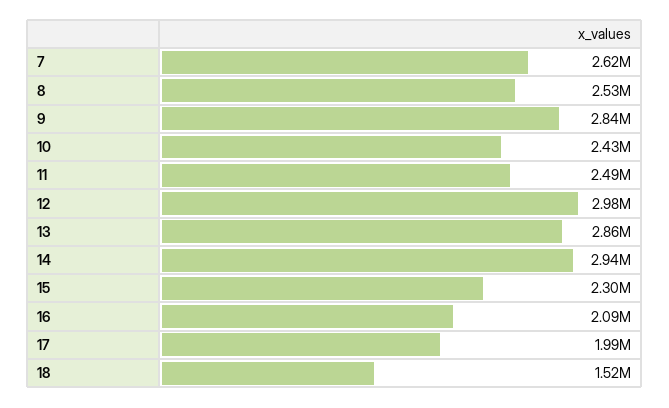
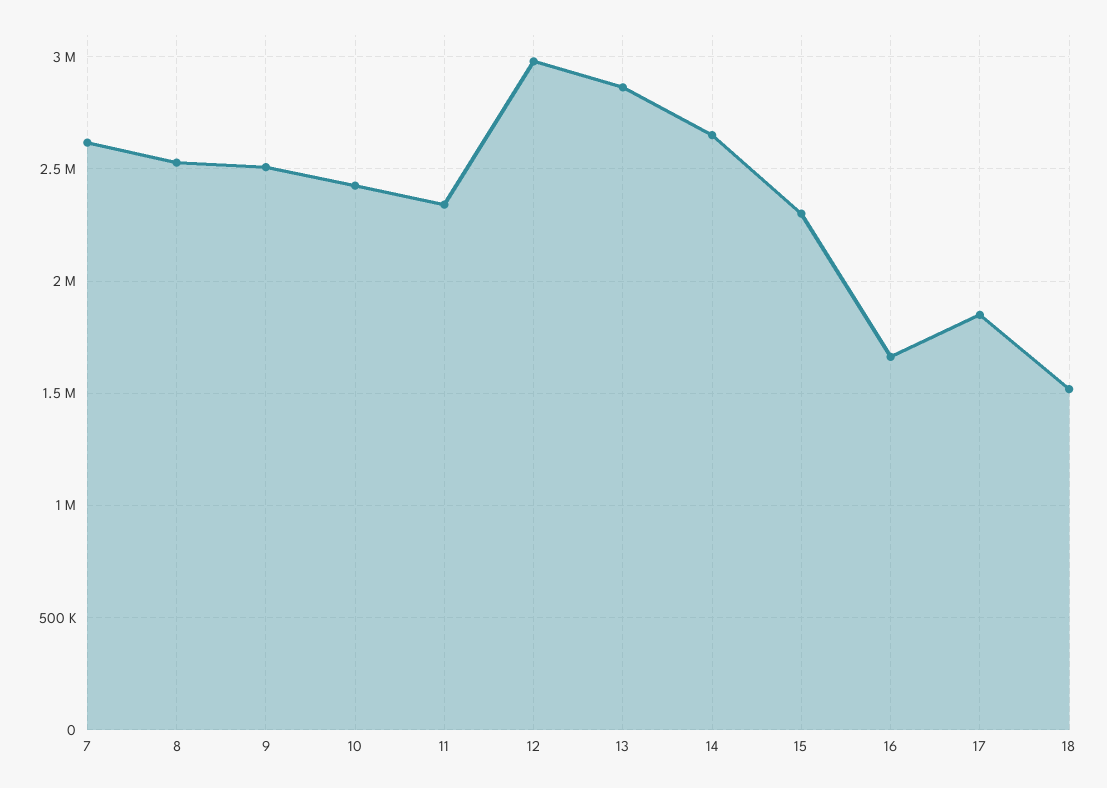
  {
    "7": 2620000,
    "8": 2530000,
-   "9": 2840000,
+   "9": 2500000,
    "10": 2430000,
-   "11": 2490000,
+   "11": 2350000,
    "12": 2980000,
    "13": 2860000,
-   "14": 2940000,
+   "14": 2650000,
    "15": 2300000,
-   "16": 2090000,
+   "16": 1650000,
-   "17": 1990000,
+   "17": 1850000,
    "18": 1520000
  }

